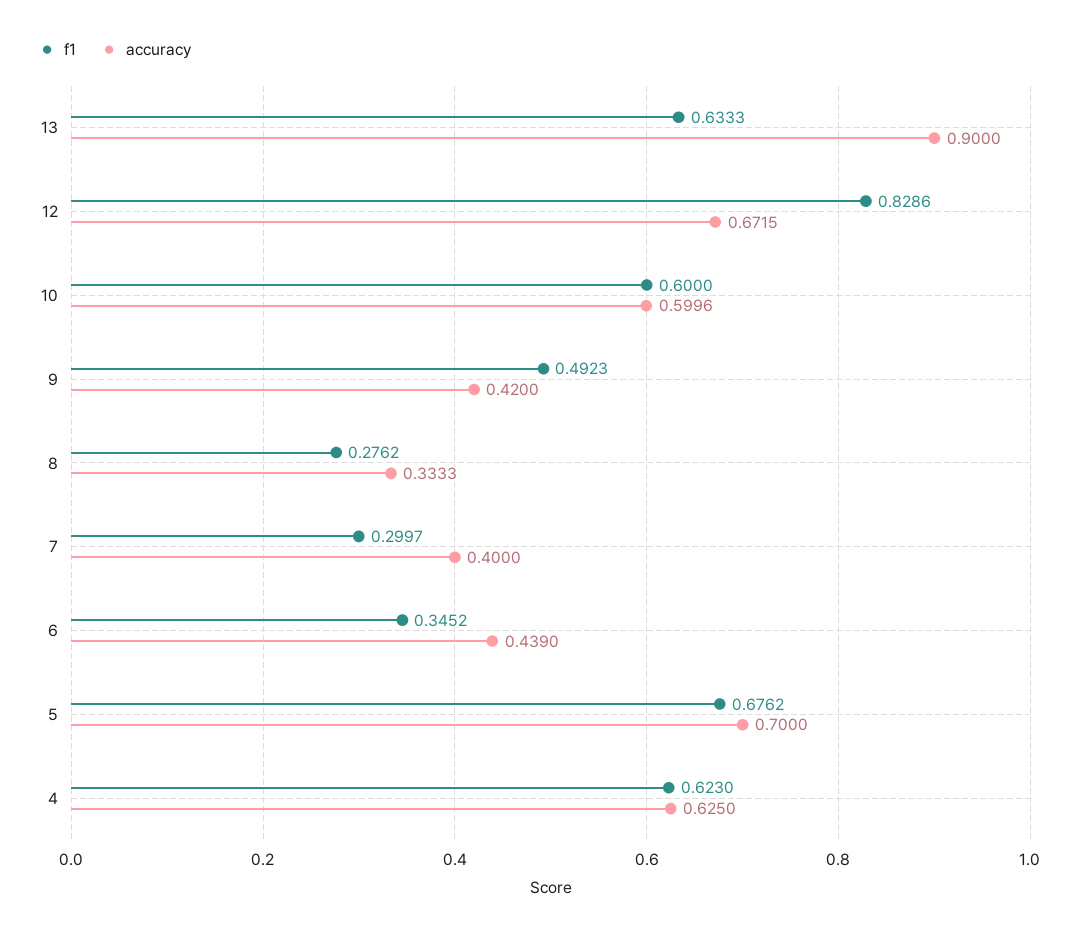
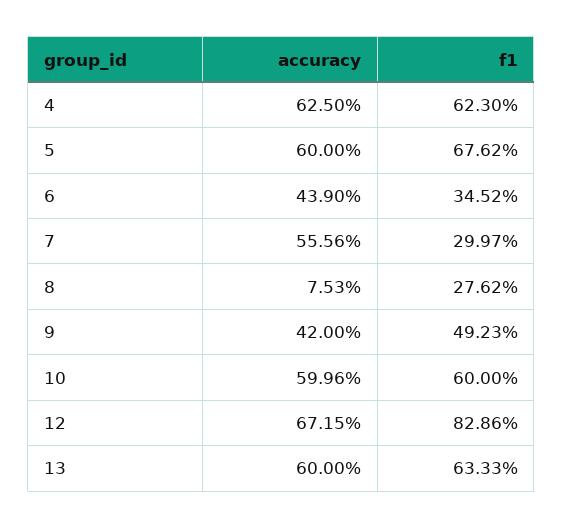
  {
    "f1": {
      "13": 0.6333,
      "12": 0.8286,
      "10": 0.6,
      "9": 0.4923,
      "8": 0.2762,
      "7": 0.2997,
      "6": 0.3452,
      "5": 0.6762,
      "4": 0.623
    },
    "accuracy": {
-     "13": 0.9,
+     "13": 0.6,
      "12": 0.6715,
      "10": 0.5996,
      "9": 0.42,
-     "8": 0.3333,
+     "8": 0.0753,
-     "7": 0.4,
+     "7": 0.5556,
      "6": 0.439,
-     "5": 0.7,
+     "5": 0.6,
      "4": 0.625
    }
  }

